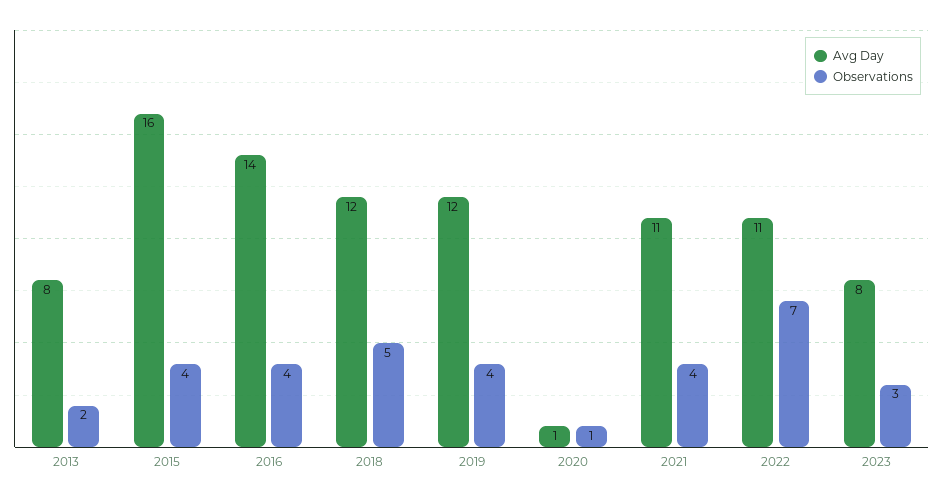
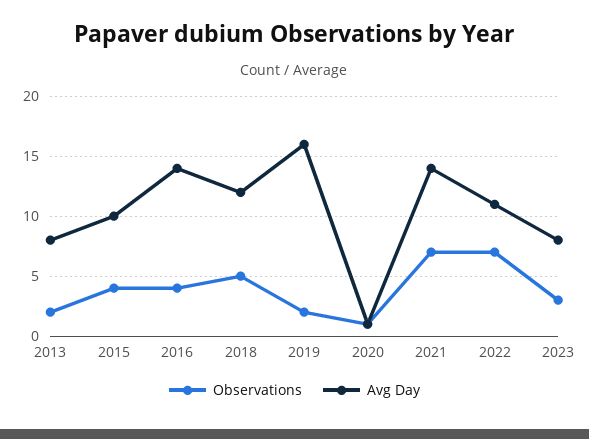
  {
    "Avg Day": {
      "2013": 8,
-     "2015": 16,
+     "2015": 10,
      "2016": 14,
      "2018": 12,
-     "2019": 12,
+     "2019": 16,
      "2020": 1,
-     "2021": 11,
+     "2021": 14,
      "2022": 11,
      "2023": 8
    },
    "Observations": {
      "2013": 2,
      "2015": 4,
      "2016": 4,
      "2018": 5,
-     "2019": 4,
+     "2019": 2,
      "2020": 1,
-     "2021": 4,
+     "2021": 7,
      "2022": 7,
      "2023": 3
    }
  }

